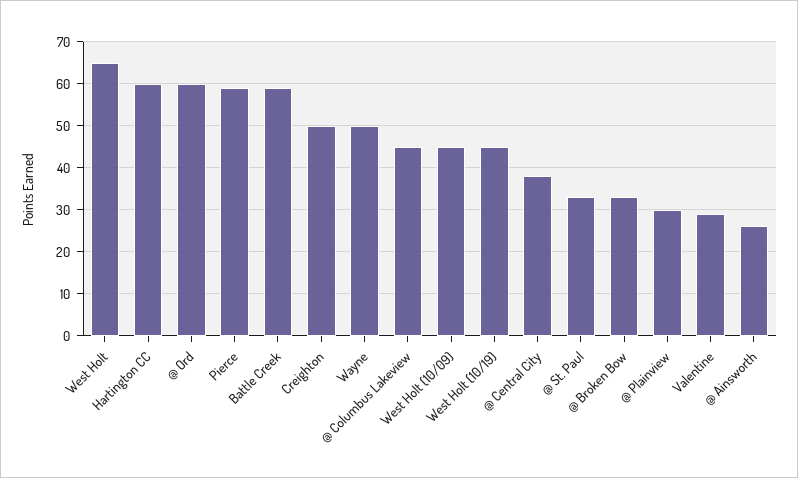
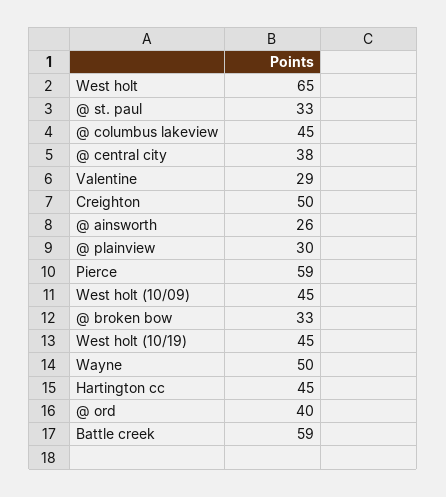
  {
    "West Holt": 65,
-   "Hartington CC": 60,
+   "Hartington CC": 45,
-   "@ Ord": 60,
+   "@ Ord": 40,
    "Pierce": 59,
    "Battle Creek": 59,
    "Creighton": 50,
    "Wayne": 50,
    "@ Columbus Lakeview": 45,
    "West Holt (10/09)": 45,
    "West Holt (10/19)": 45,
    "@ Central City": 38,
    "@ St. Paul": 33,
    "@ Broken Bow": 33,
    "@ Plainview": 30,
    "Valentine": 29,
    "@ Ainsworth": 26
  }

